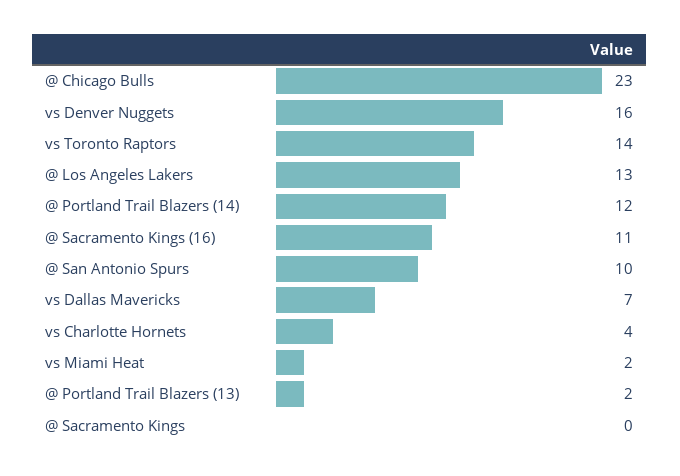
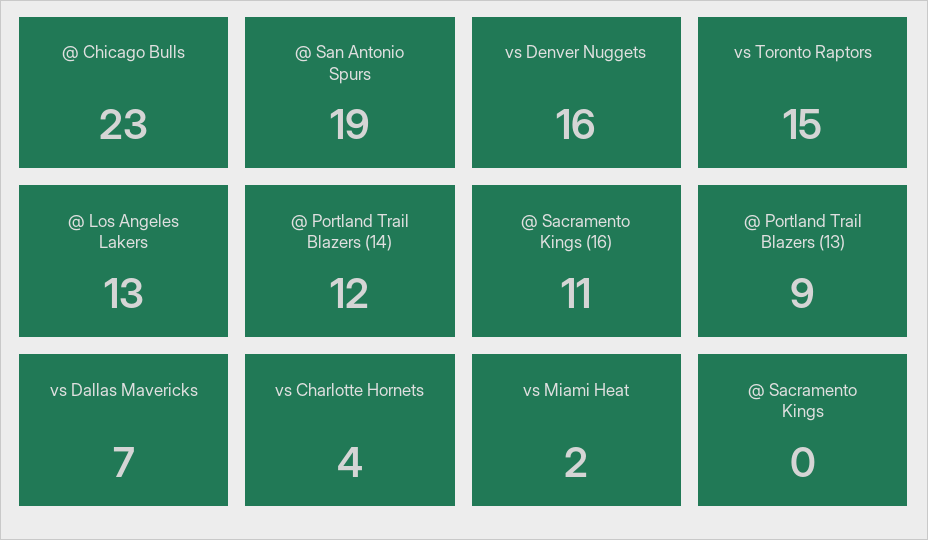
  {
    "@ Chicago Bulls": 23,
    "vs Denver Nuggets": 16,
-   "vs Toronto Raptors": 14,
+   "vs Toronto Raptors": 15,
    "@ Los Angeles Lakers": 13,
    "@ Portland Trail Blazers (14)": 12,
    "@ Sacramento Kings (16)": 11,
-   "@ San Antonio Spurs": 10,
+   "@ San Antonio Spurs": 19,
    "vs Dallas Mavericks": 7,
    "vs Charlotte Hornets": 4,
    "vs Miami Heat": 2,
-   "@ Portland Trail Blazers (13)": 2,
+   "@ Portland Trail Blazers (13)": 9,
    "@ Sacramento Kings": 0
  }

